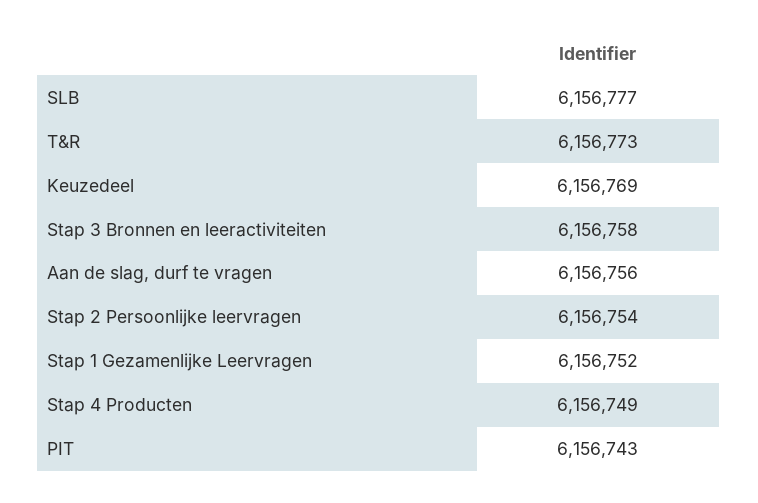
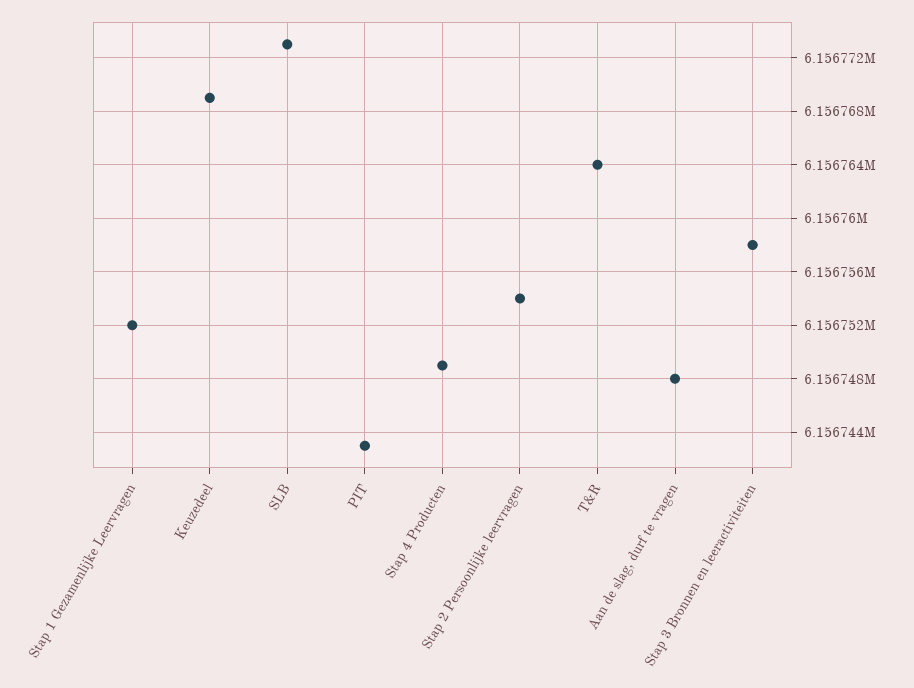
  {
-   "SLB": 6156777,
+   "SLB": 6156773,
-   "T&R": 6156773,
+   "T&R": 6156764,
    "Keuzedeel": 6156769,
    "Stap 3 Bronnen en leeractiviteiten": 6156758,
-   "Aan de slag, durf te vragen": 6156756,
+   "Aan de slag, durf te vragen": 6156748,
    "Stap 2 Persoonlijke leervragen": 6156754,
    "Stap 1 Gezamenlijke Leervragen": 6156752,
    "Stap 4 Producten": 6156749,
    "PIT": 6156743
  }

